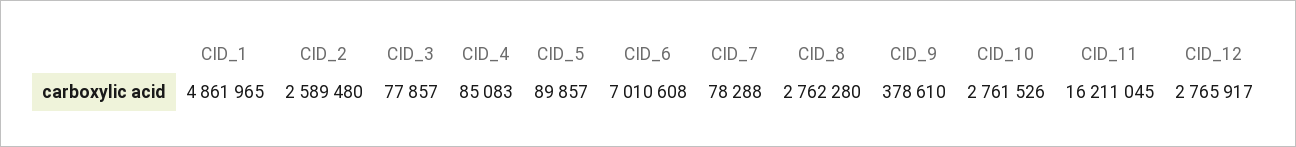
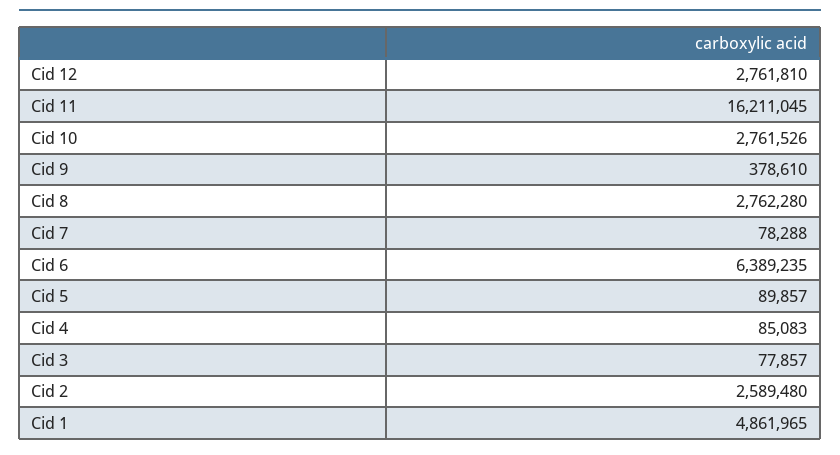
  {
    "CID_1": 4861965,
    "CID_2": 2589480,
    "CID_3": 77857,
    "CID_4": 85083,
    "CID_5": 89857,
-   "CID_6": 7010608,
+   "CID_6": 6389235,
    "CID_7": 78288,
    "CID_8": 2762280,
    "CID_9": 378610,
    "CID_10": 2761526,
    "CID_11": 16211045,
-   "CID_12": 2765917
+   "CID_12": 2761810
  }

